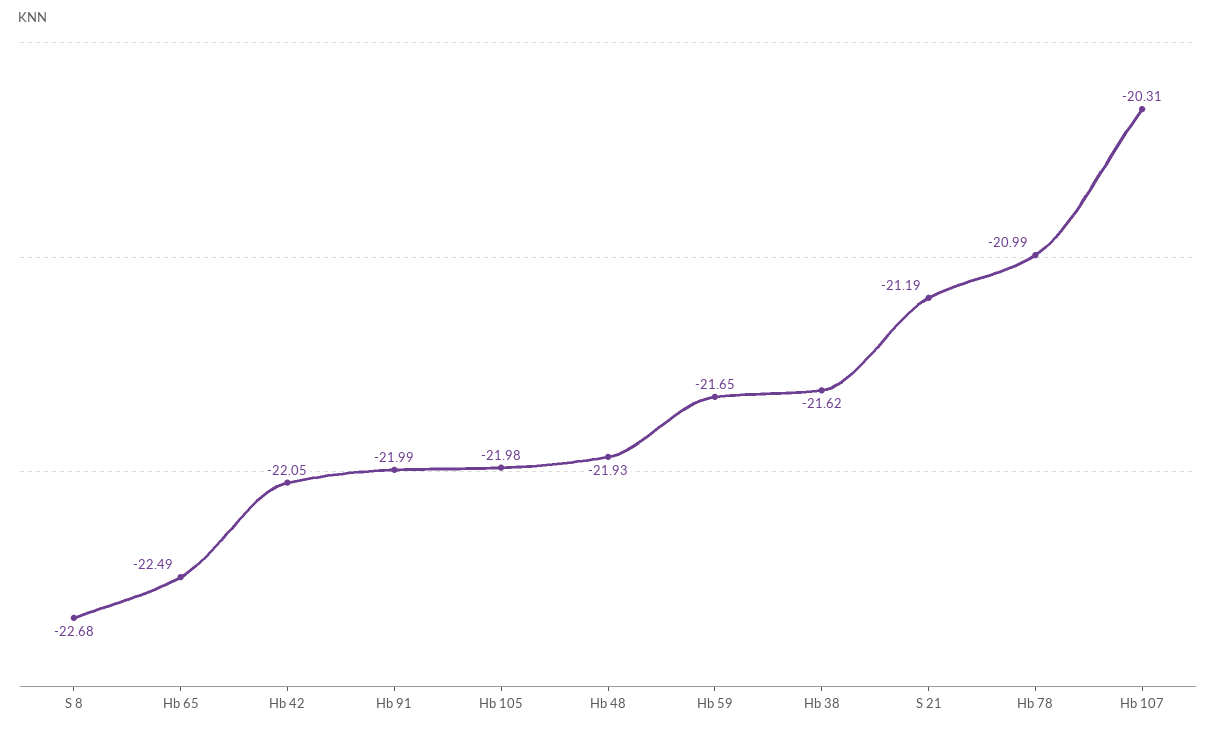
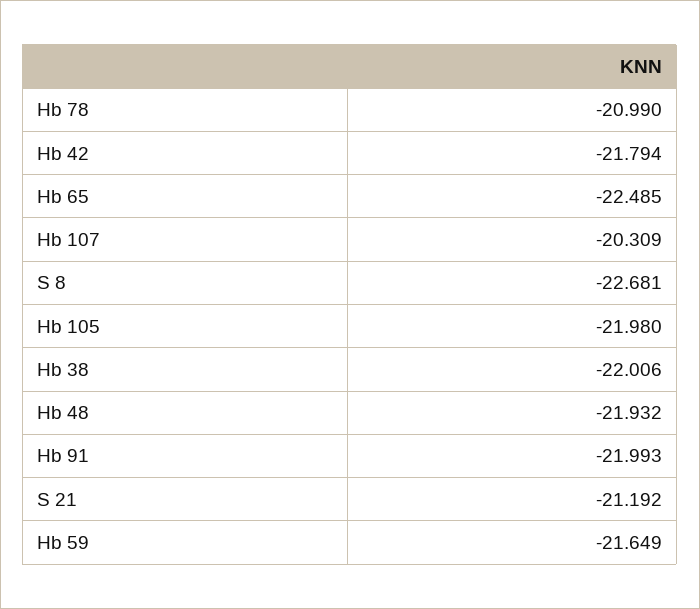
  {
    "S 8": -22.681,
    "Hb 65": -22.485,
-   "Hb 42": -22.05,
+   "Hb 42": -21.794,
    "Hb 91": -21.993,
    "Hb 105": -21.98,
    "Hb 48": -21.932,
    "Hb 59": -21.649,
-   "Hb 38": -21.62,
+   "Hb 38": -22.006,
    "S 21": -21.192,
    "Hb 78": -20.99,
    "Hb 107": -20.309
  }

